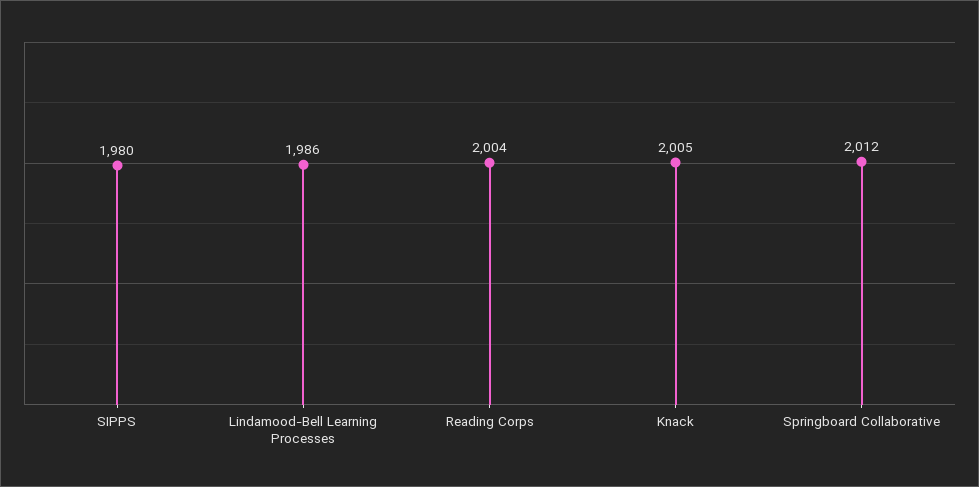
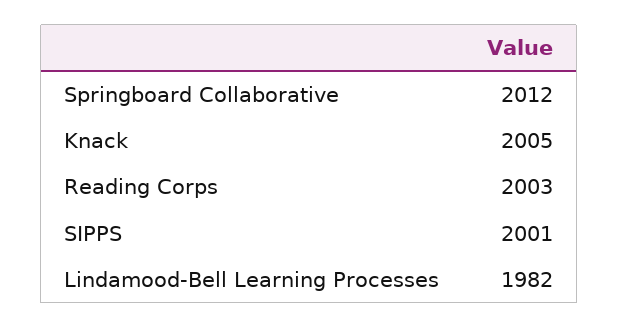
  {
-   "SIPPS": 1980,
+   "SIPPS": 2001,
-   "Lindamood-Bell Learning Processes": 1986,
+   "Lindamood-Bell Learning Processes": 1982,
-   "Reading Corps": 2004,
+   "Reading Corps": 2003,
    "Knack": 2005,
    "Springboard Collaborative": 2012
  }

